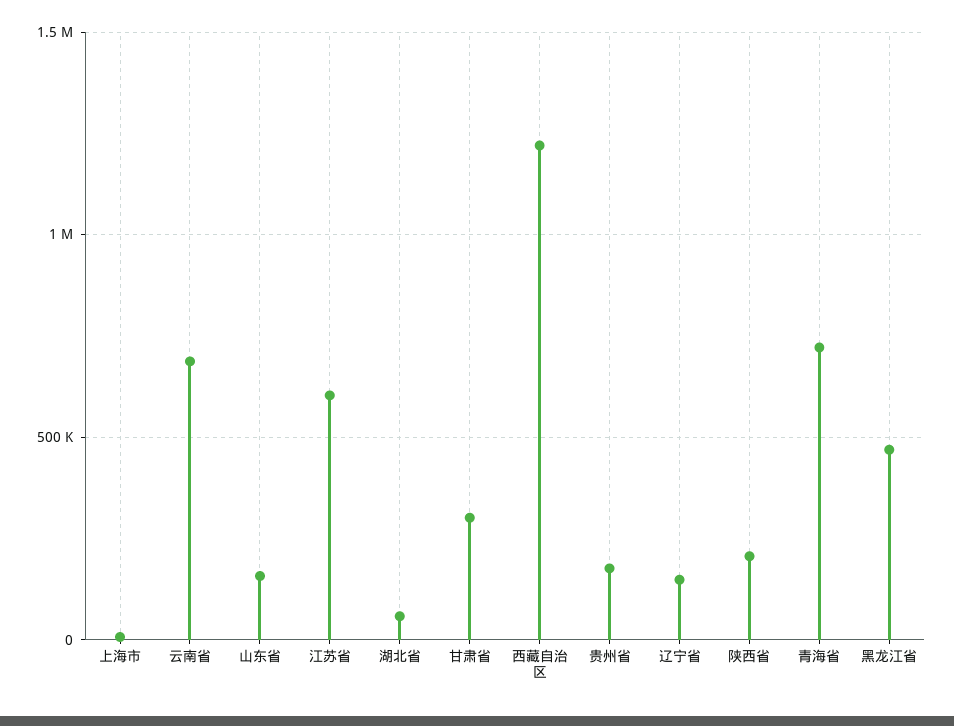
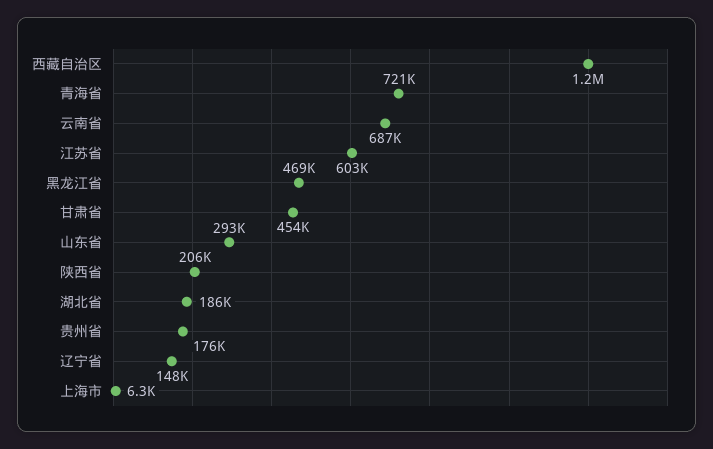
  {
    "上海市": 6300,
    "云南省": 687000,
-   "山东省": 150000,
+   "山东省": 293000,
    "江苏省": 603000,
-   "湖北省": 50000,
+   "湖北省": 186000,
-   "甘肃省": 300000,
+   "甘肃省": 454000,
    "西藏自治区": 1200000,
    "贵州省": 176000,
    "辽宁省": 148000,
    "陕西省": 206000,
    "青海省": 721000,
    "黑龙江省": 469000
  }

